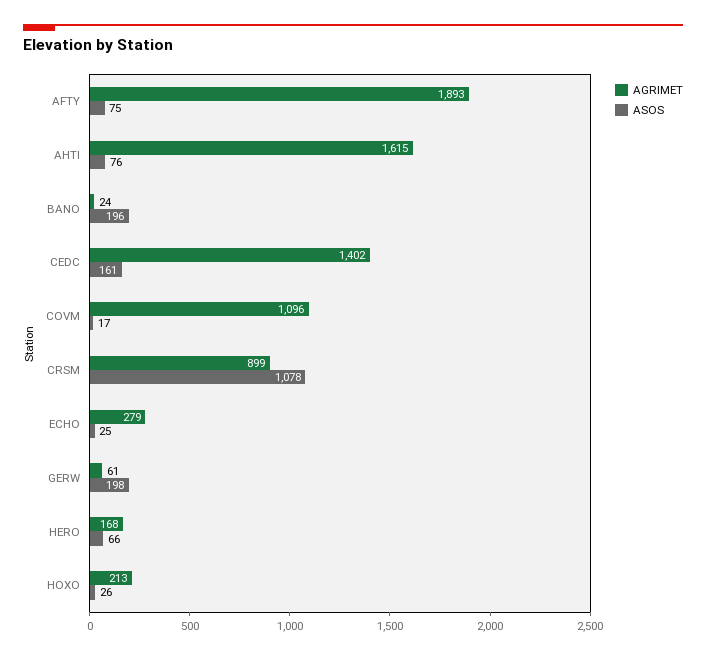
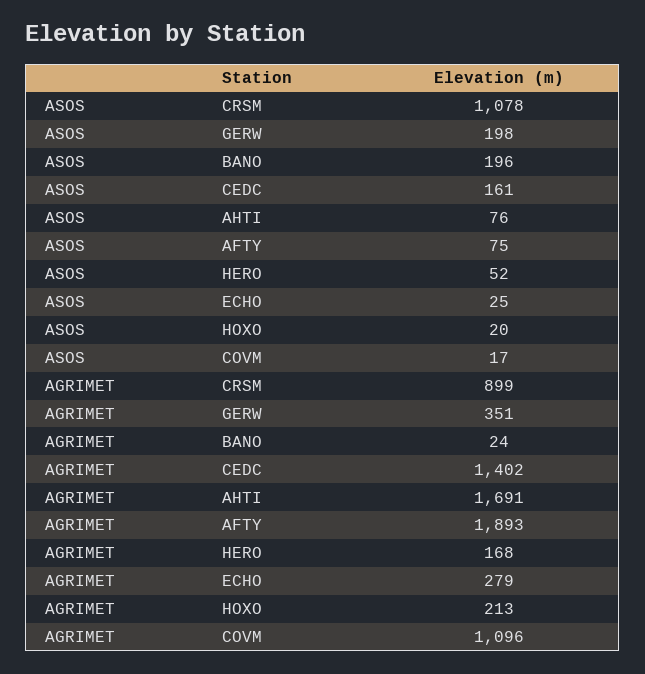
  {
    "AGRIMET": {
      "AFTY": 1893,
-     "AHTI": 1615,
+     "AHTI": 1691,
      "BANO": 24,
      "CEDC": 1402,
      "COVM": 1096,
      "CRSM": 899,
      "ECHO": 279,
-     "GERW": 61,
+     "GERW": 351,
      "HERO": 168,
      "HOXO": 213
    },
    "ASOS": {
      "AFTY": 75,
      "AHTI": 76,
      "BANO": 196,
      "CEDC": 161,
      "COVM": 17,
      "CRSM": 1078,
      "ECHO": 25,
      "GERW": 198,
-     "HERO": 66,
+     "HERO": 52,
-     "HOXO": 26
+     "HOXO": 20
    }
  }

